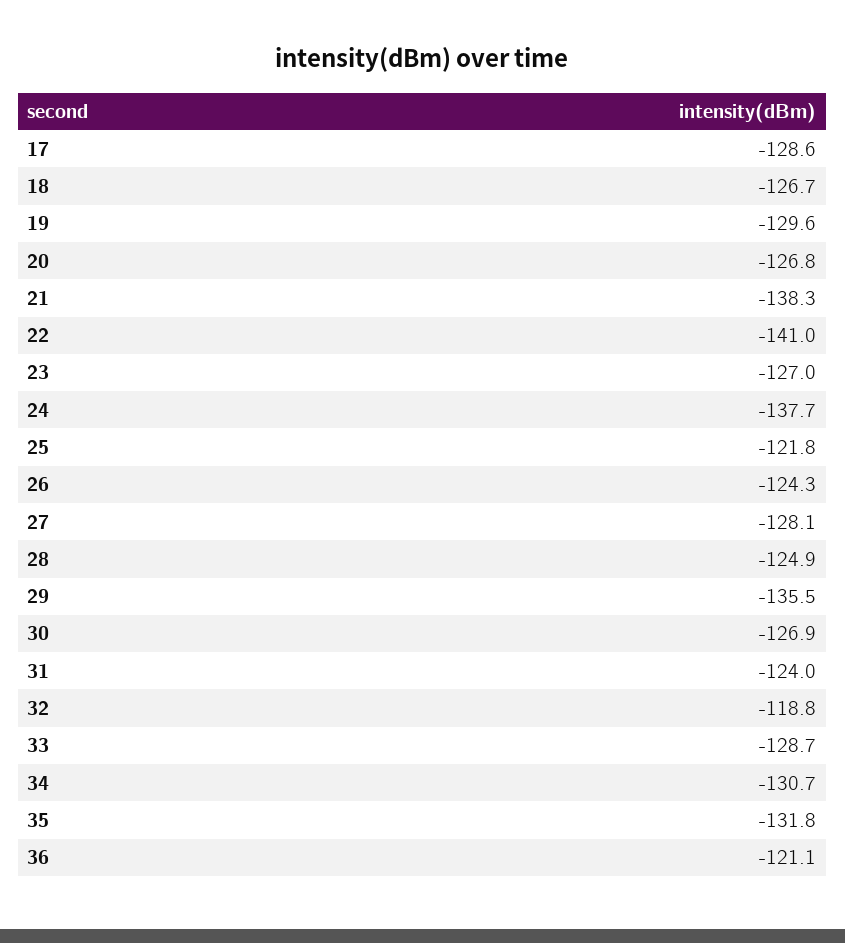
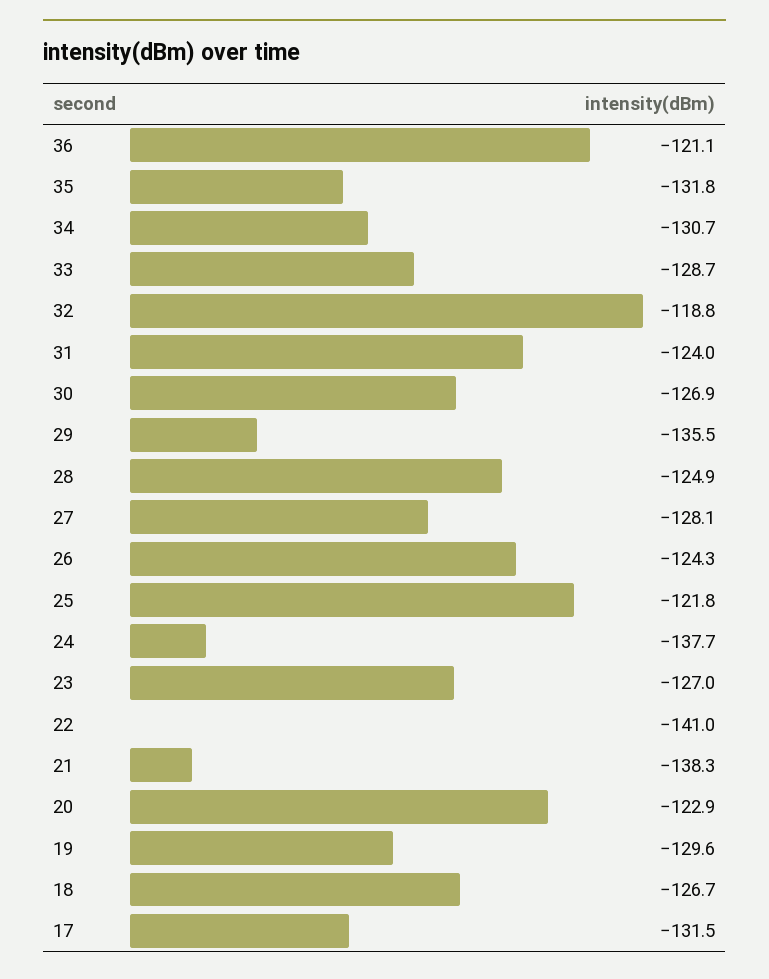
  {
-   "17": -128.6,
+   "17": -131.5,
    "18": -126.7,
    "19": -129.6,
-   "20": -126.8,
+   "20": -122.9,
    "21": -138.3,
    "22": -141,
    "23": -127,
    "24": -137.7,
    "25": -121.8,
    "26": -124.3,
    "27": -128.1,
    "28": -124.9,
    "29": -135.5,
    "30": -126.9,
    "31": -124,
    "32": -118.8,
    "33": -128.7,
    "34": -130.7,
    "35": -131.8,
    "36": -121.1
  }

